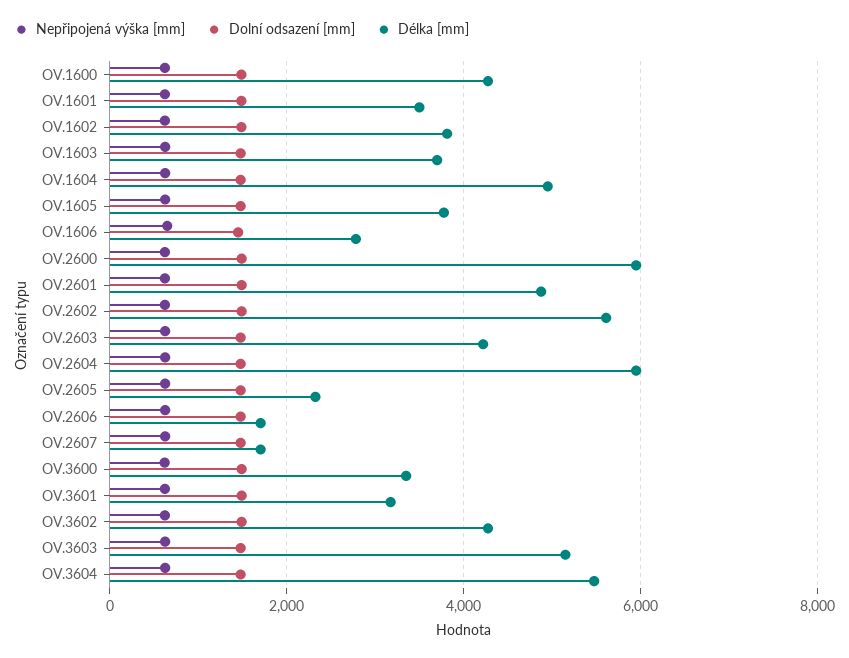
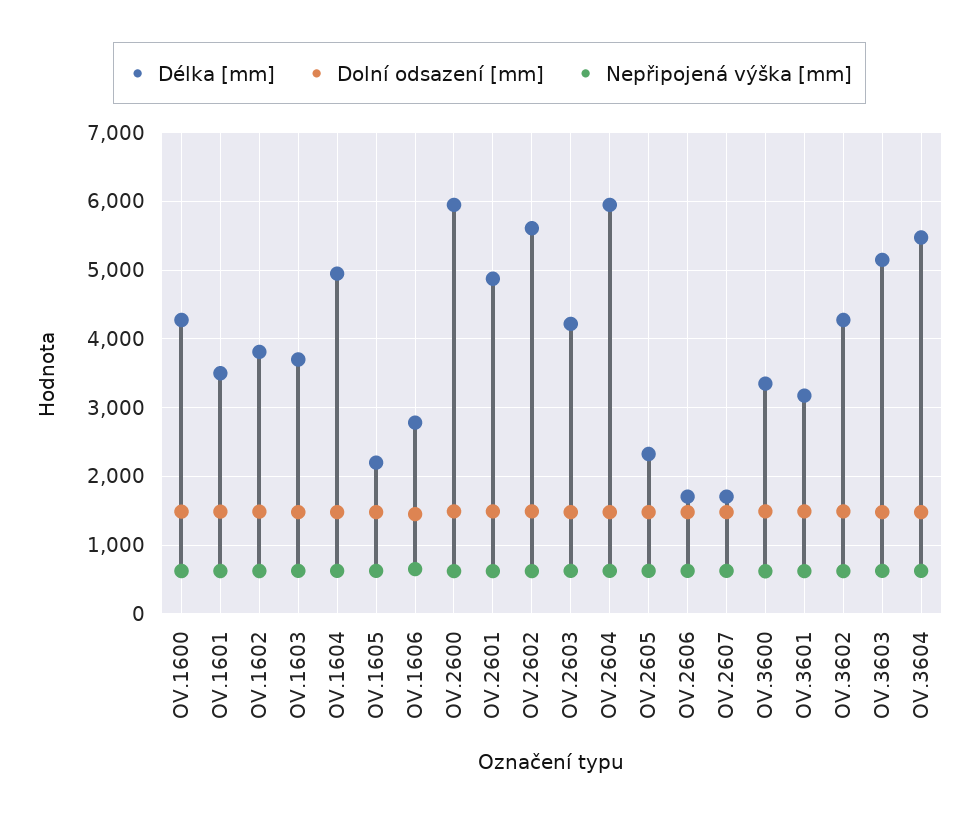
  {
    "Nepřipojená výška [mm]": {
      "OV.1600": 600,
      "OV.1601": 600,
      "OV.1602": 600,
      "OV.1603": 600,
      "OV.1604": 600,
      "OV.1605": 600,
      "OV.1606": 700,
      "OV.2600": 600,
      "OV.2601": 600,
      "OV.2602": 600,
      "OV.2603": 600,
      "OV.2604": 600,
      "OV.2605": 600,
      "OV.2606": 600,
      "OV.2607": 600,
      "OV.3600": 600,
      "OV.3601": 600,
      "OV.3602": 600,
      "OV.3603": 600,
      "OV.3604": 600
    },
    "Dolní odsazení [mm]": {
      "OV.1600": 1500,
      "OV.1601": 1500,
      "OV.1602": 1500,
      "OV.1603": 1500,
      "OV.1604": 1500,
      "OV.1605": 1500,
      "OV.1606": 1500,
      "OV.2600": 1500,
      "OV.2601": 1500,
      "OV.2602": 1500,
      "OV.2603": 1500,
      "OV.2604": 1500,
      "OV.2605": 1500,
      "OV.2606": 1500,
      "OV.2607": 1500,
      "OV.3600": 1500,
      "OV.3601": 1500,
      "OV.3602": 1500,
      "OV.3603": 1500,
      "OV.3604": 1500
    },
    "Délka [mm]": {
      "OV.1600": 4300,
      "OV.1601": 3500,
      "OV.1602": 3800,
      "OV.1603": 3700,
      "OV.1604": 5000,
-     "OV.1605": 3800,
+     "OV.1605": 2200,
      "OV.1606": 2800,
      "OV.2600": 6000,
      "OV.2601": 4900,
      "OV.2602": 5600,
      "OV.2603": 4200,
      "OV.2604": 6000,
      "OV.2605": 2300,
      "OV.2606": 1700,
      "OV.2607": 1700,
      "OV.3600": 3400,
      "OV.3601": 3200,
      "OV.3602": 4300,
      "OV.3603": 5200,
      "OV.3604": 5500
    }
  }

